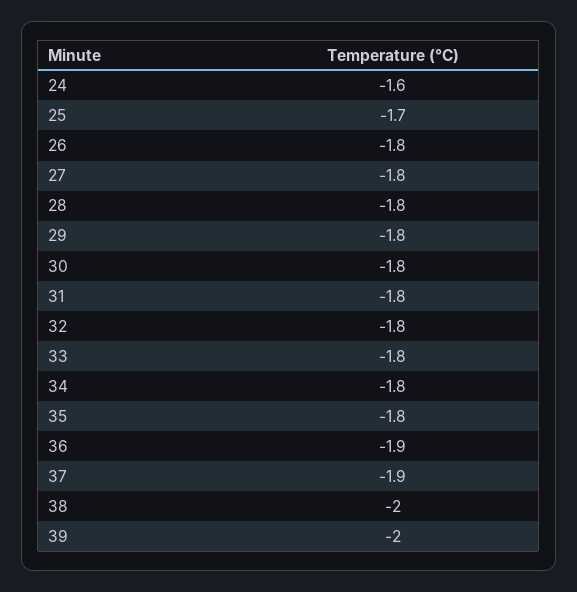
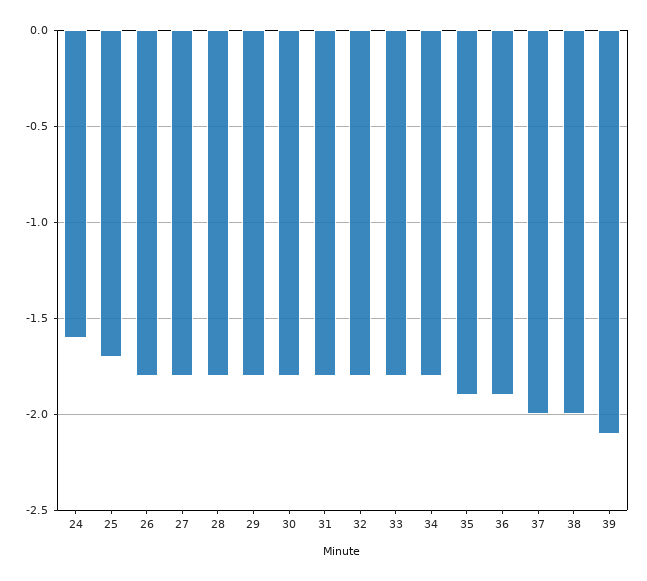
  {
    "24": -1.6,
    "25": -1.7,
    "26": -1.8,
    "27": -1.8,
    "28": -1.8,
    "29": -1.8,
    "30": -1.8,
    "31": -1.8,
    "32": -1.8,
    "33": -1.8,
    "34": -1.8,
-   "35": -1.8,
+   "35": -1.9,
    "36": -1.9,
-   "37": -1.9,
+   "37": -2,
    "38": -2,
-   "39": -2
+   "39": -2.1
  }

